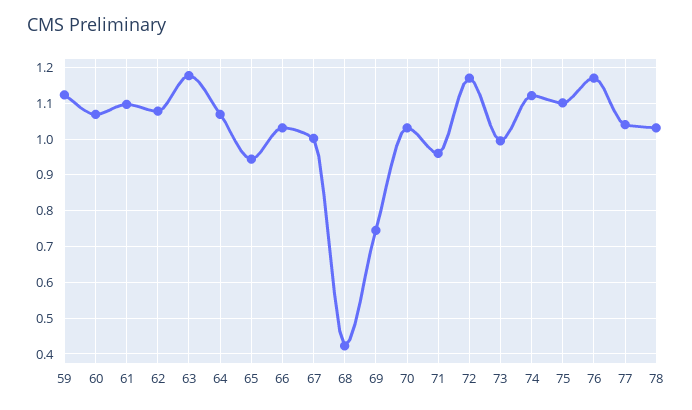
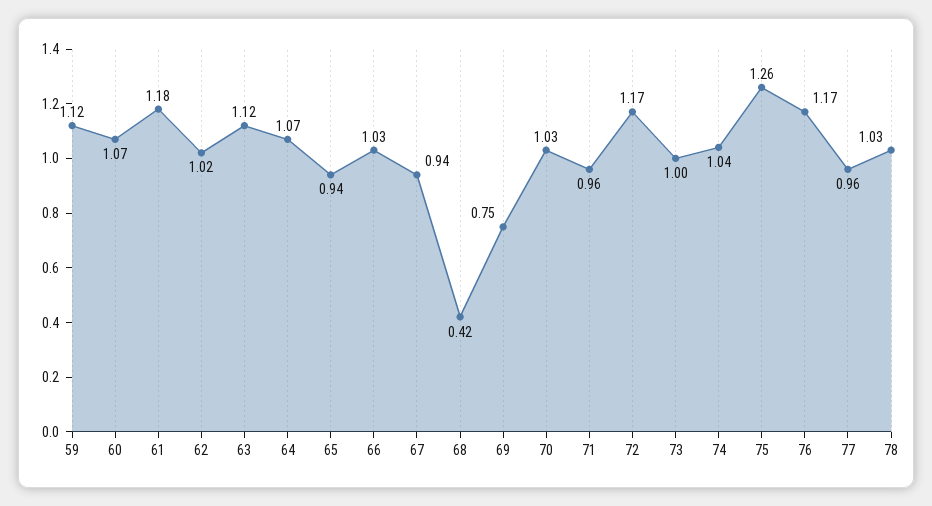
  {
    "59": 1.12,
    "60": 1.07,
-   "61": 1.1,
+   "61": 1.18,
-   "62": 1.08,
+   "62": 1.02,
-   "63": 1.18,
+   "63": 1.12,
    "64": 1.07,
    "65": 0.94,
    "66": 1.03,
-   "67": 1,
+   "67": 0.94,
    "68": 0.42,
    "69": 0.75,
    "70": 1.03,
    "71": 0.96,
    "72": 1.17,
    "73": 1,
-   "74": 1.12,
+   "74": 1.04,
-   "75": 1.1,
+   "75": 1.26,
    "76": 1.17,
-   "77": 1.04,
+   "77": 0.96,
    "78": 1.03
  }

